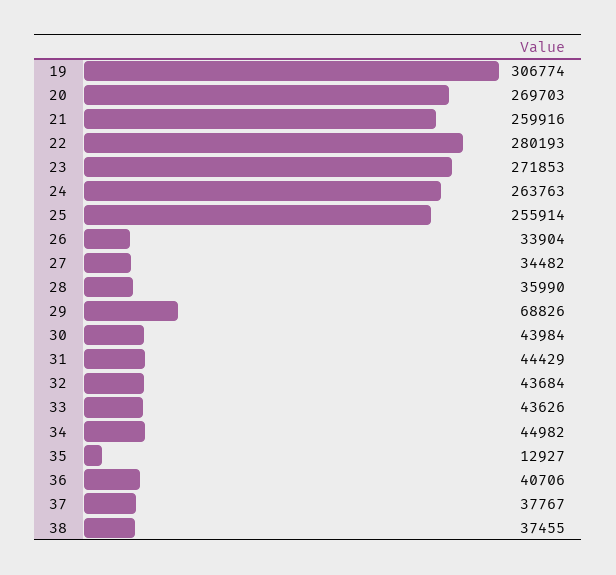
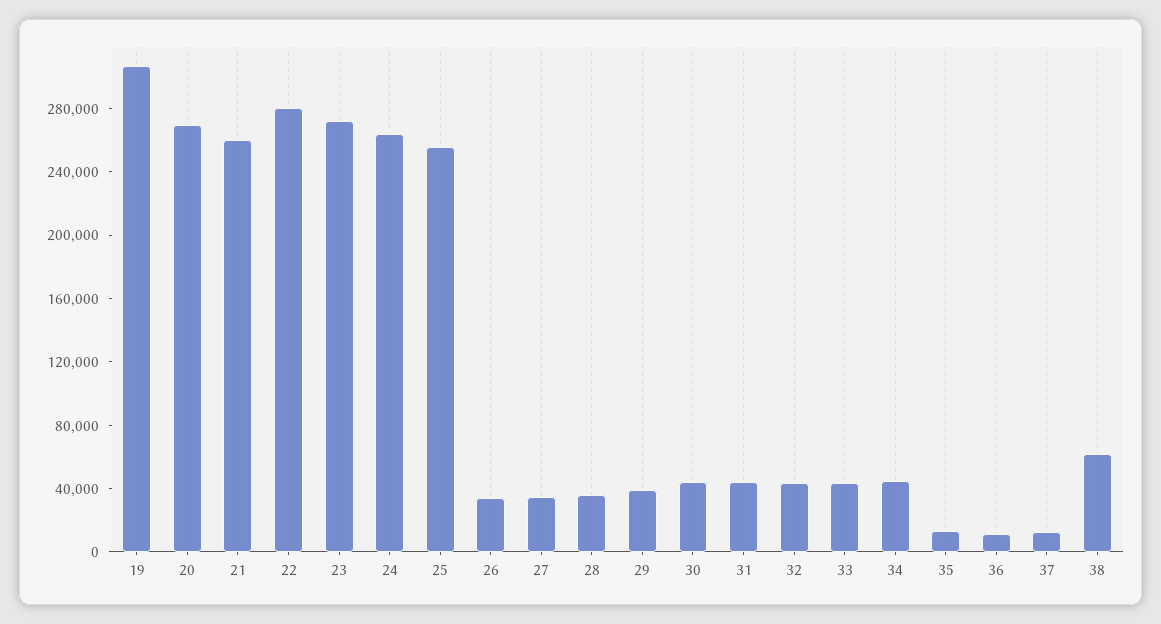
  {
    "19": 306774,
    "20": 269703,
    "21": 259916,
    "22": 280193,
    "23": 271853,
    "24": 263763,
    "25": 255914,
    "26": 33904,
    "27": 34482,
    "28": 35990,
-   "29": 68826,
+   "29": 40000,
    "30": 43984,
    "31": 44429,
    "32": 43684,
    "33": 43626,
    "34": 44982,
    "35": 12927,
-   "36": 40706,
+   "36": 10000,
-   "37": 37767,
+   "37": 10000,
-   "38": 37455
+   "38": 60000
  }

